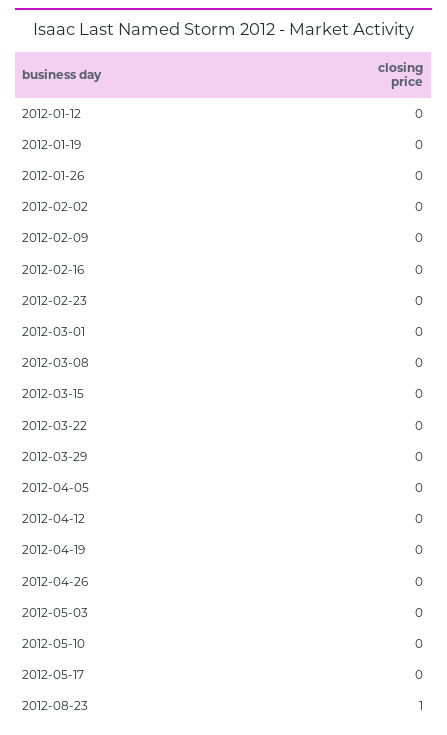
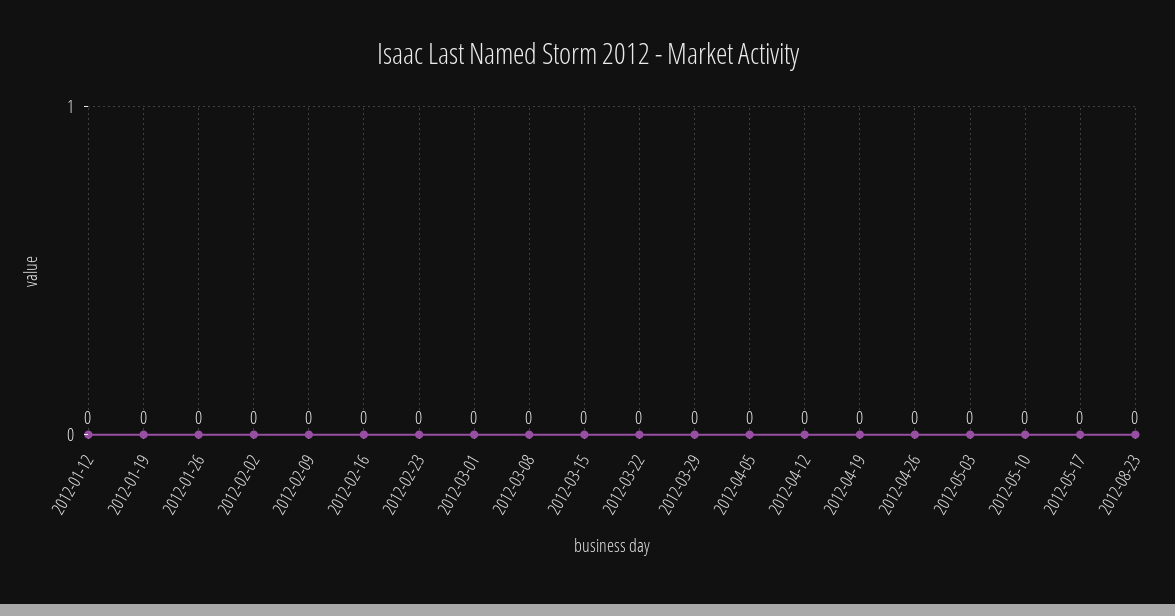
  {
    "2012-01-12": 0,
    "2012-01-19": 0,
    "2012-01-26": 0,
    "2012-02-02": 0,
    "2012-02-09": 0,
    "2012-02-16": 0,
    "2012-02-23": 0,
    "2012-03-01": 0,
    "2012-03-08": 0,
    "2012-03-15": 0,
    "2012-03-22": 0,
    "2012-03-29": 0,
    "2012-04-05": 0,
    "2012-04-12": 0,
    "2012-04-19": 0,
    "2012-04-26": 0,
    "2012-05-03": 0,
    "2012-05-10": 0,
    "2012-05-17": 0,
-   "2012-08-23": 1
+   "2012-08-23": 0
  }

